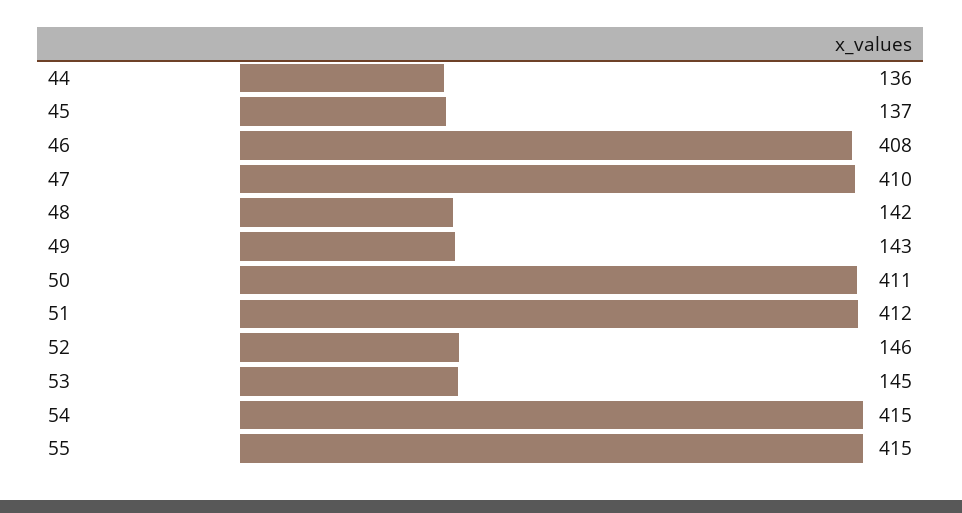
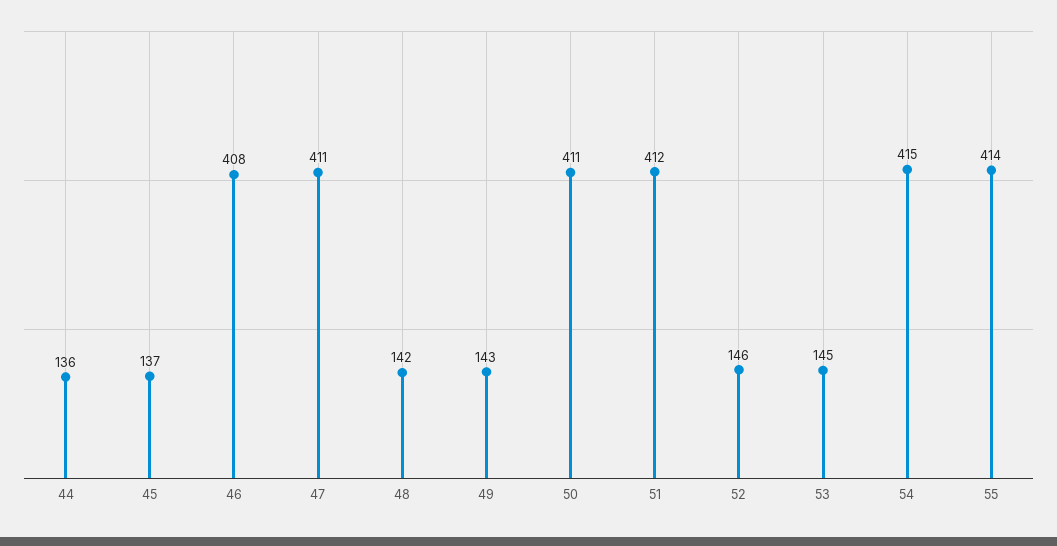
  {
    "44": 136,
    "45": 137,
    "46": 408,
-   "47": 410,
+   "47": 411,
    "48": 142,
    "49": 143,
    "50": 411,
    "51": 412,
    "52": 146,
    "53": 145,
    "54": 415,
-   "55": 415
+   "55": 414
  }

